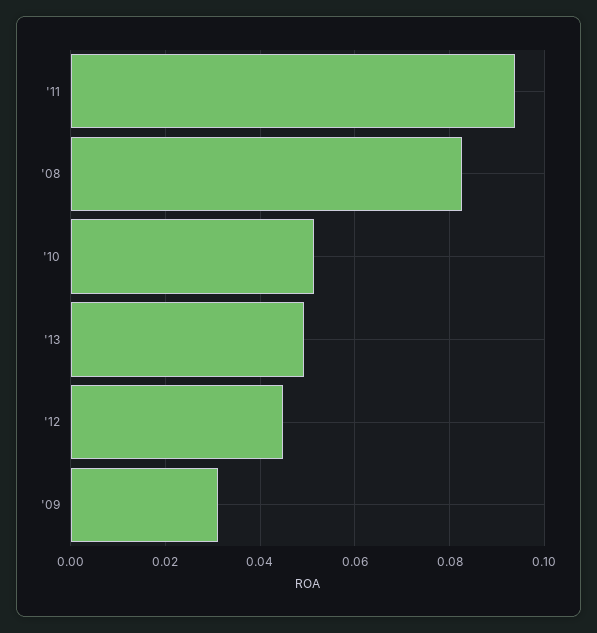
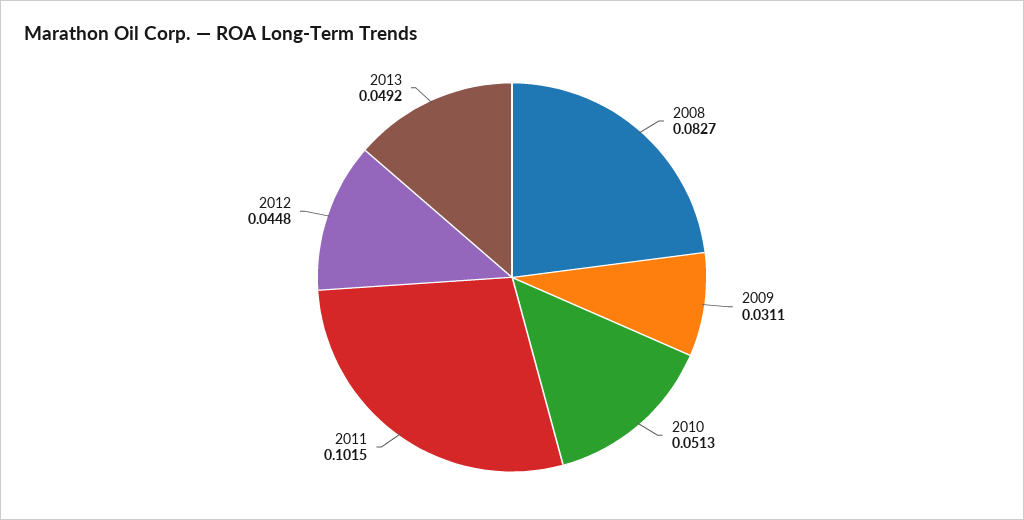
  {
-   "'11": 0.094,
+   "'11": 0.1015,
    "'08": 0.0827,
    "'10": 0.0513,
    "'13": 0.0492,
    "'12": 0.0448,
    "'09": 0.0311
  }

